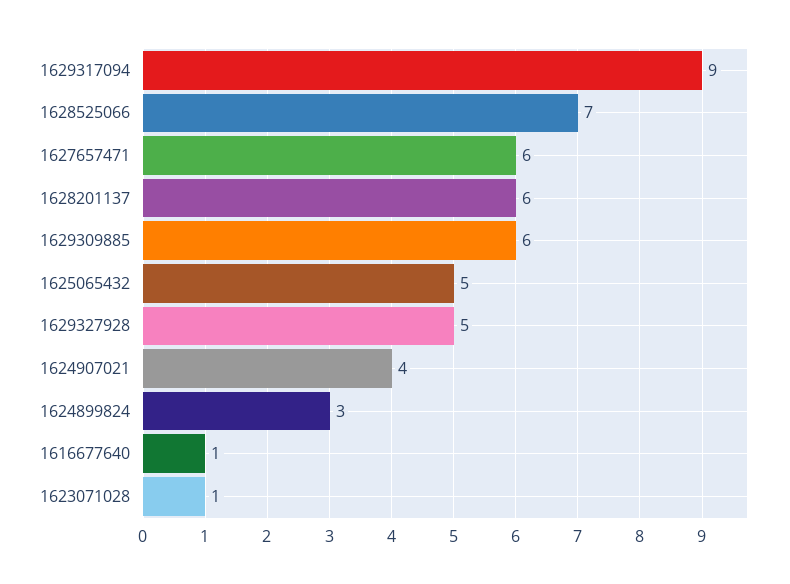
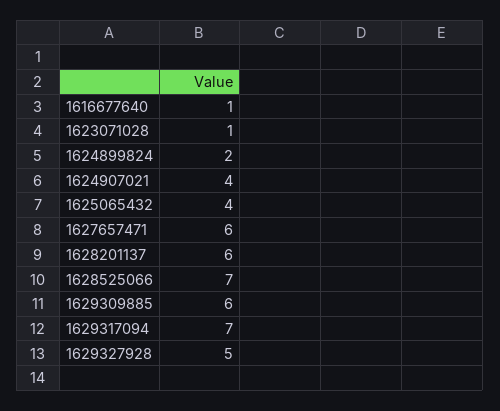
  {
-   "1629317094": 9,
+   "1629317094": 7,
    "1628525066": 7,
    "1627657471": 6,
    "1628201137": 6,
    "1629309885": 6,
-   "1625065432": 5,
+   "1625065432": 4,
    "1629327928": 5,
    "1624907021": 4,
-   "1624899824": 3,
+   "1624899824": 2,
    "1616677640": 1,
    "1623071028": 1
  }

